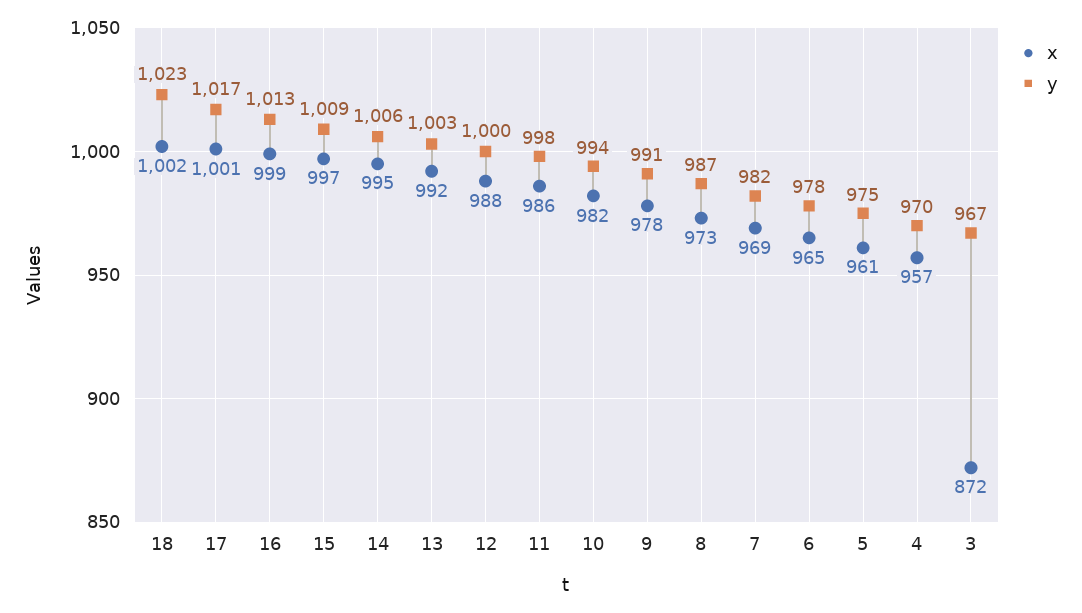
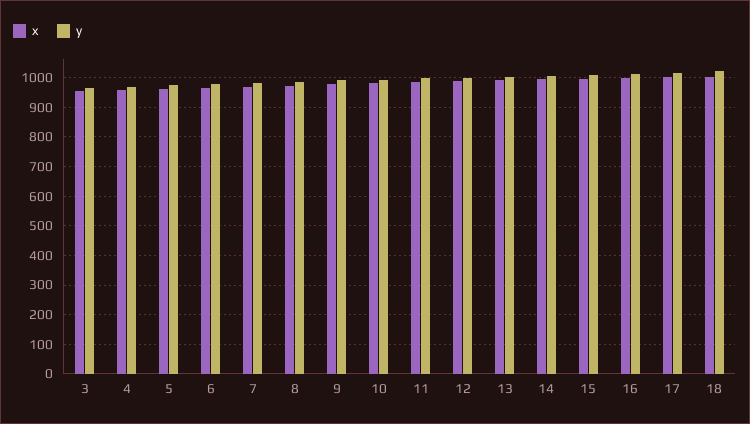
  {
    "x": {
      "18": 1002,
      "17": 1001,
      "16": 999,
      "15": 997,
      "14": 995,
      "13": 992,
      "12": 988,
      "11": 986,
      "10": 982,
      "9": 978,
      "8": 973,
      "7": 969,
      "6": 965,
      "5": 961,
      "4": 957,
-     "3": 872
+     "3": 950
    },
    "y": {
      "18": 1023,
      "17": 1017,
      "16": 1013,
      "15": 1009,
      "14": 1006,
      "13": 1003,
      "12": 1000,
      "11": 998,
      "10": 994,
      "9": 991,
      "8": 987,
      "7": 982,
      "6": 978,
      "5": 975,
      "4": 970,
      "3": 967
    }
  }

